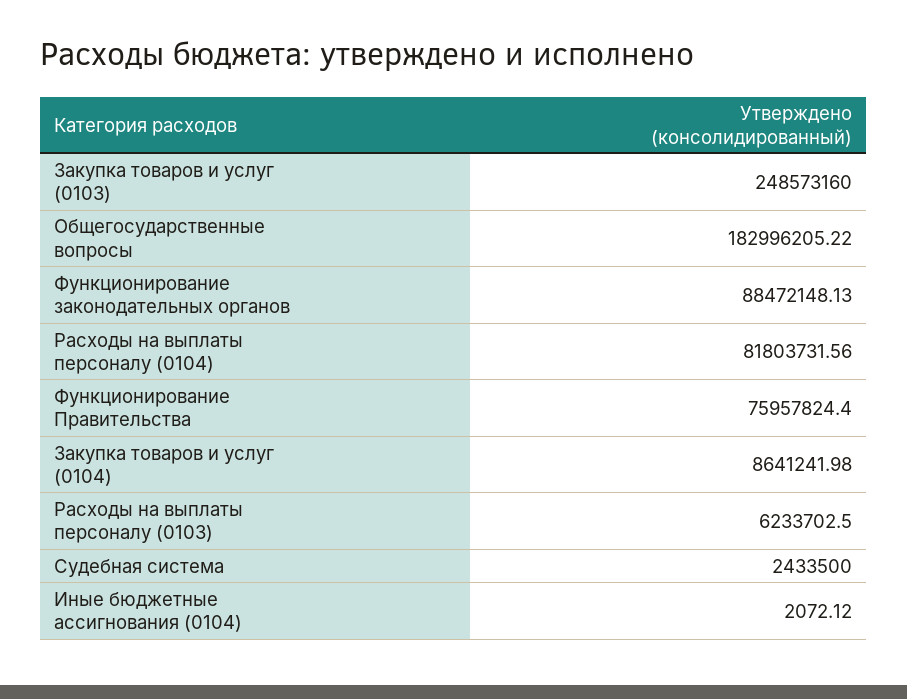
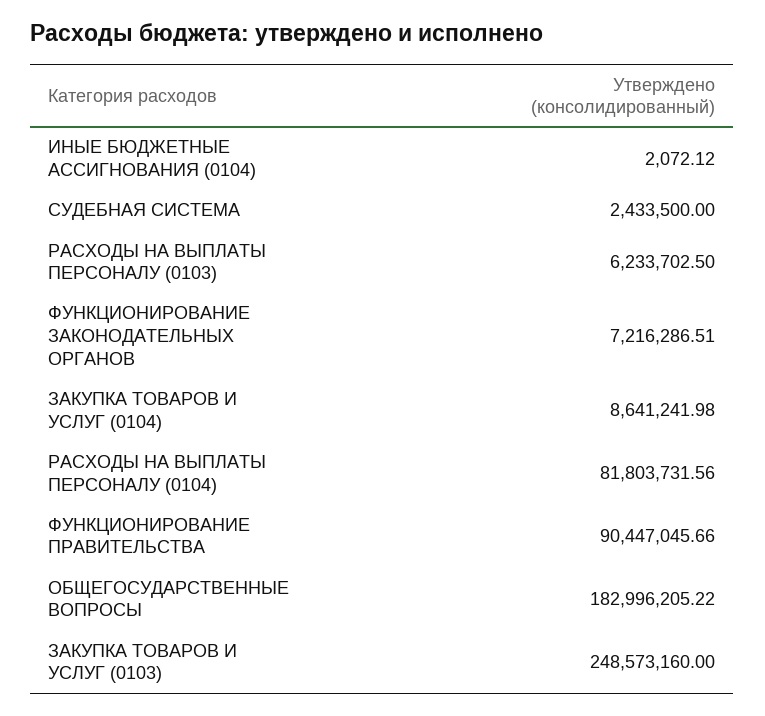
  {
    "Закупка товаров и услуг (0103)": 248573160,
    "Общегосударственные вопросы": 182996205.22,
-   "Функционирование законодательных органов": 88472148.13,
+   "Функционирование законодательных органов": 7216286.51,
    "Расходы на выплаты персоналу (0104)": 81803731.56,
-   "Функционирование Правительства": 75957824.4,
+   "Функционирование Правительства": 90447045.66,
    "Закупка товаров и услуг (0104)": 8641241.98,
    "Расходы на выплаты персоналу (0103)": 6233702.5,
    "Судебная система": 2433500,
    "Иные бюджетные ассигнования (0104)": 2072.12
  }

